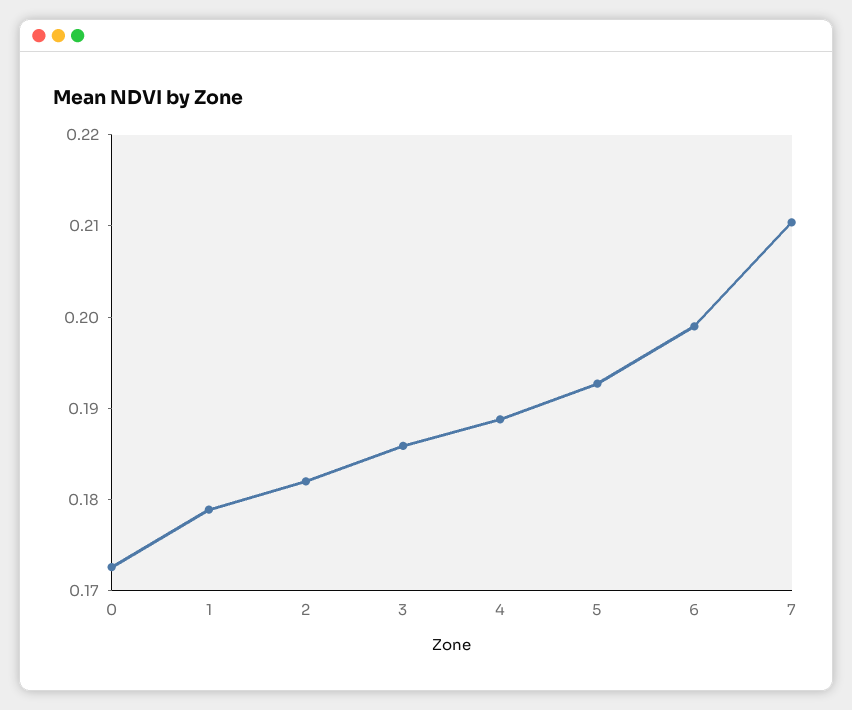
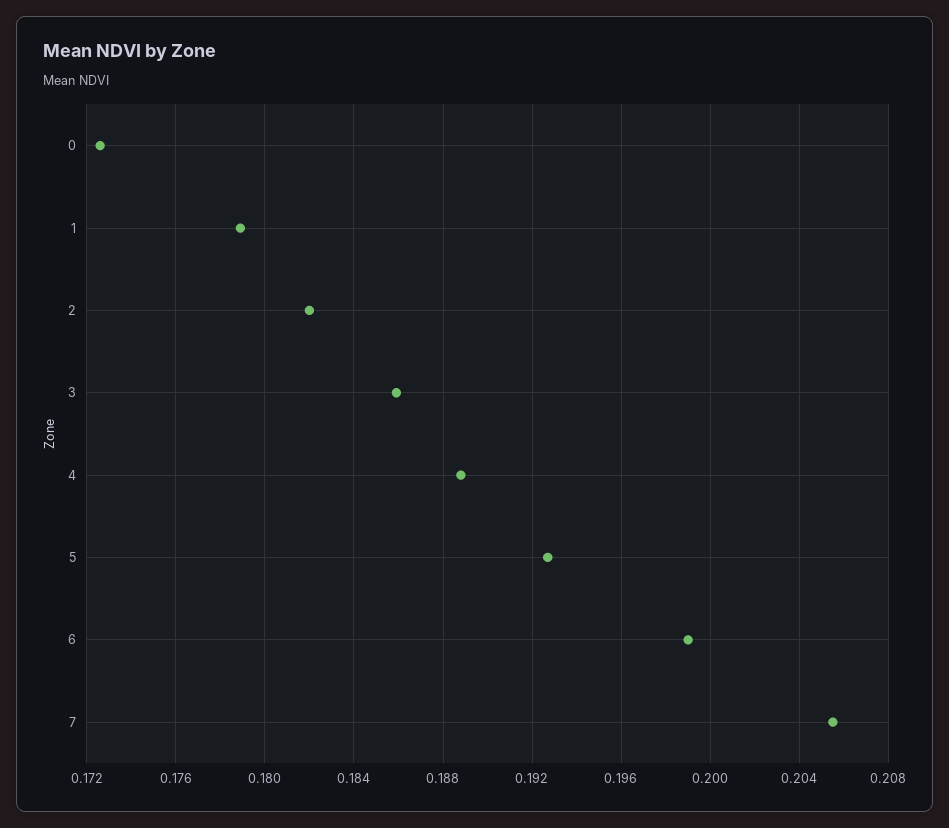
  {
    "0": 0.1725,
    "1": 0.179,
    "2": 0.182,
    "3": 0.186,
    "4": 0.189,
    "5": 0.1925,
    "6": 0.199,
-   "7": 0.21
+   "7": 0.2055
  }

